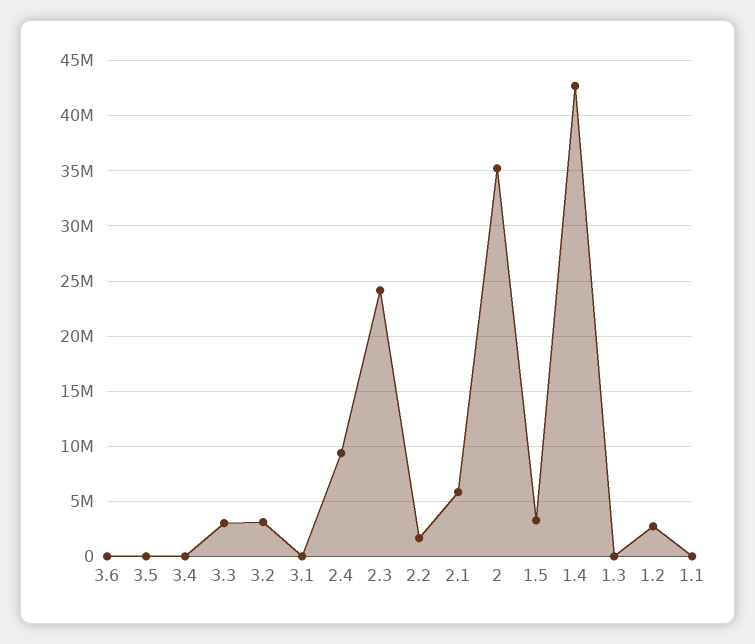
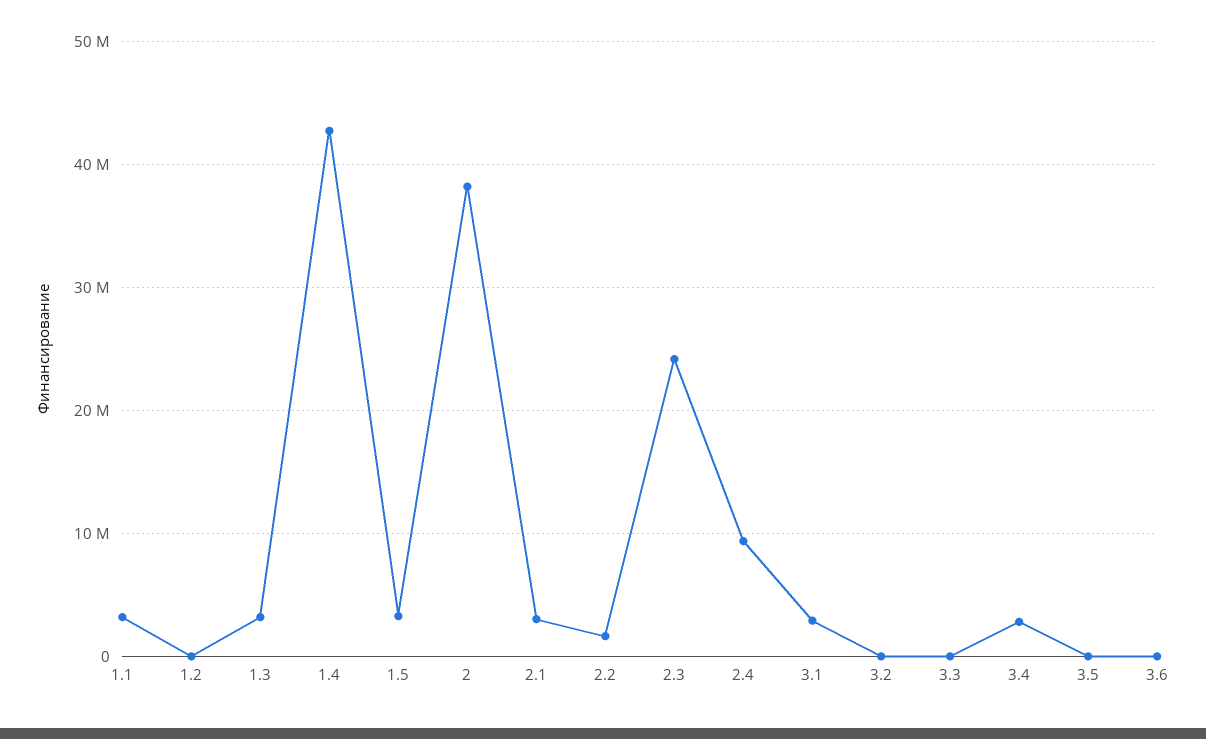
  {
    "3.6": 0,
    "3.5": 0,
-   "3.4": 0,
+   "3.4": 3000000,
-   "3.3": 3000000,
+   "3.3": 0,
-   "3.2": 3000000,
+   "3.2": 0,
-   "3.1": 0,
+   "3.1": 3000000,
    "2.4": 9000000,
    "2.3": 24000000,
    "2.2": 2000000,
-   "2.1": 6000000,
+   "2.1": 3000000,
-   "2": 35000000,
+   "2": 38000000,
    "1.5": 3000000,
    "1.4": 43000000,
-   "1.3": 0,
+   "1.3": 3000000,
-   "1.2": 3000000,
+   "1.2": 0,
-   "1.1": 0
+   "1.1": 3000000
  }

